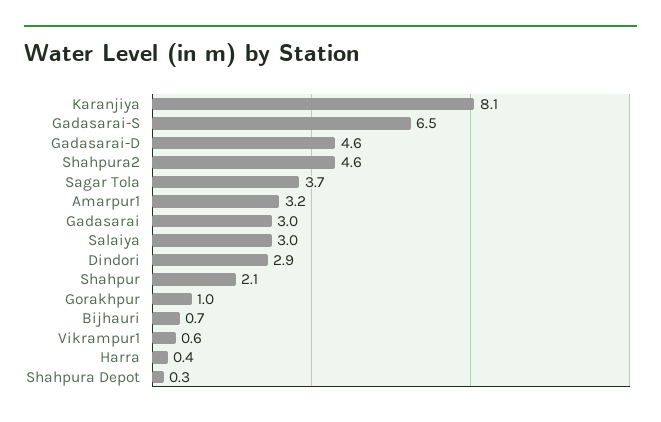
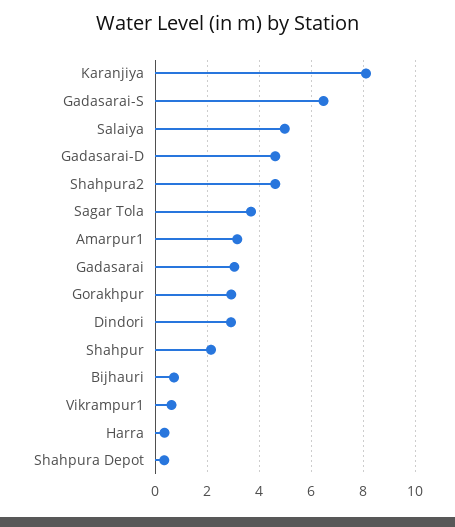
  {
    "Karanjiya": 8.1,
    "Gadasarai-S": 6.5,
    "Gadasarai-D": 4.6,
    "Shahpura2": 4.6,
    "Sagar Tola": 3.7,
    "Amarpur1": 3.2,
    "Gadasarai": 3,
-   "Salaiya": 3,
+   "Salaiya": 5,
    "Dindori": 2.9,
    "Shahpur": 2.1,
-   "Gorakhpur": 1,
+   "Gorakhpur": 3,
    "Bijhauri": 0.7,
    "Vikrampur1": 0.6,
    "Harra": 0.4,
    "Shahpura Depot": 0.3
  }

